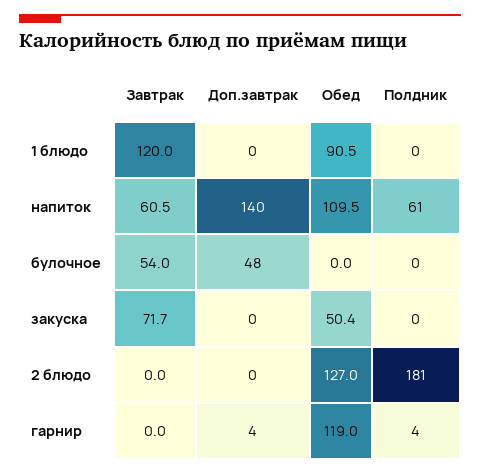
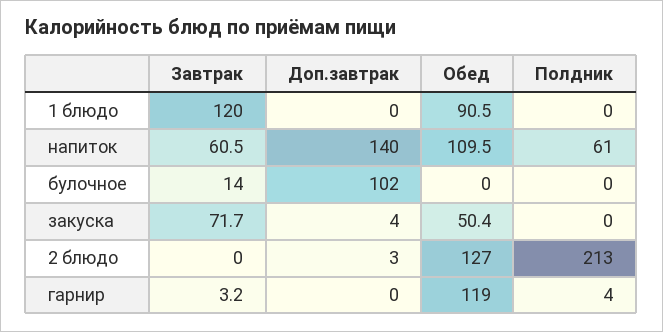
  {
    "Завтрак": {
      "1 блюдо": 120,
      "напиток": 60.5,
-     "булочное": 54,
+     "булочное": 14,
      "закуска": 71.7,
      "2 блюдо": 0,
-     "гарнир": 0
+     "гарнир": 3.2
    },
    "Доп.завтрак": {
      "1 блюдо": 0,
      "напиток": 140,
-     "булочное": 48,
+     "булочное": 102,
-     "закуска": 0,
+     "закуска": 4,
-     "2 блюдо": 0,
+     "2 блюдо": 3,
-     "гарнир": 4
+     "гарнир": 0
    },
    "Обед": {
      "1 блюдо": 90.5,
      "напиток": 109.5,
      "булочное": 0,
      "закуска": 50.4,
      "2 блюдо": 127,
      "гарнир": 119
    },
    "Полдник": {
      "1 блюдо": 0,
      "напиток": 61,
      "булочное": 0,
      "закуска": 0,
-     "2 блюдо": 181,
+     "2 блюдо": 213,
      "гарнир": 4
    }
  }

